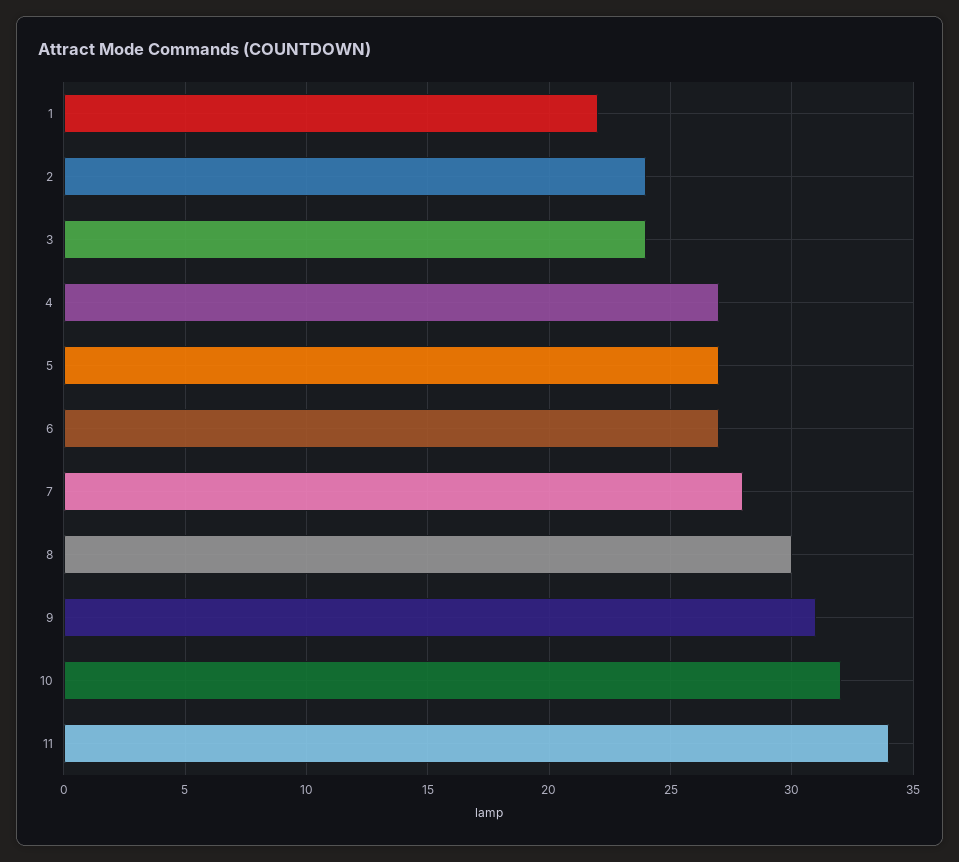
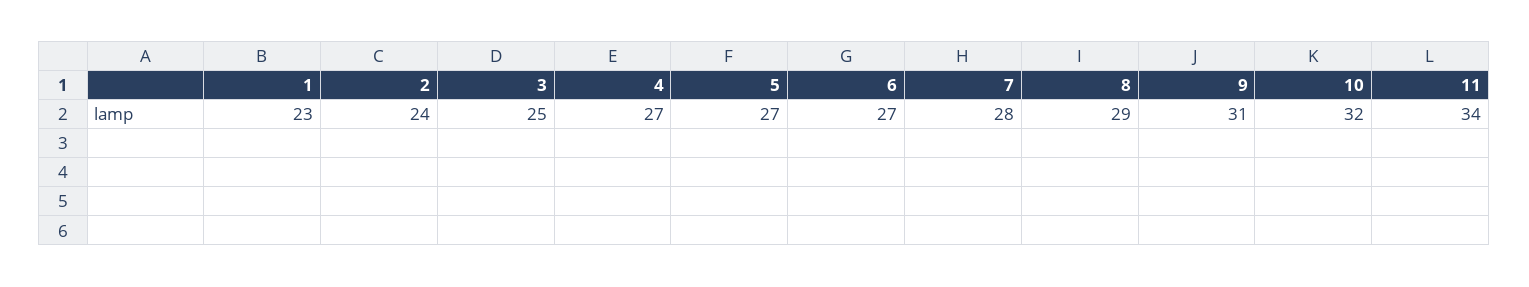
  {
-   "1": 22,
+   "1": 23,
    "2": 24,
-   "3": 24,
+   "3": 25,
    "4": 27,
    "5": 27,
    "6": 27,
    "7": 28,
-   "8": 30,
+   "8": 29,
    "9": 31,
    "10": 32,
    "11": 34
  }

